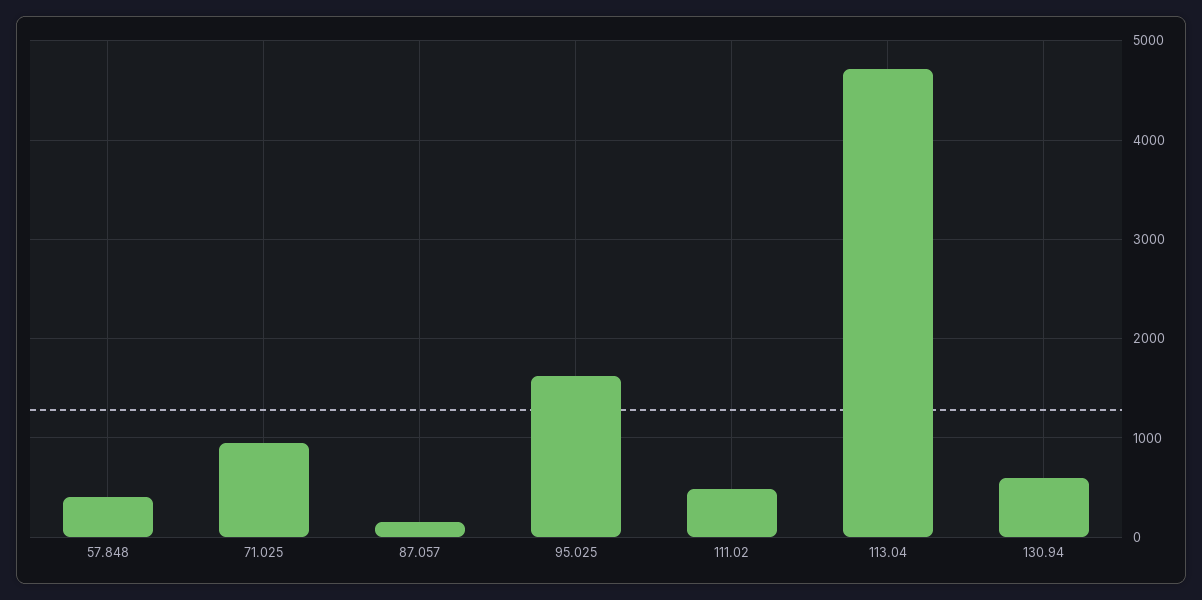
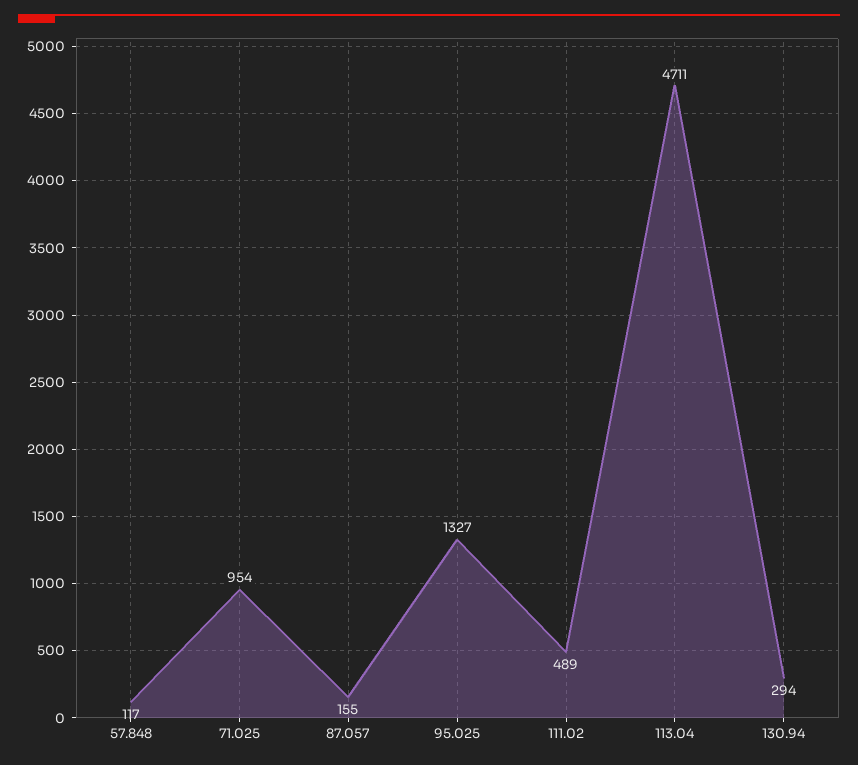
  {
-   "57.848": 400,
+   "57.848": 117,
    "71.025": 954,
    "87.057": 155,
-   "95.025": 1600,
+   "95.025": 1327,
    "111.02": 489,
    "113.04": 4711,
-   "130.94": 600
+   "130.94": 294
  }

